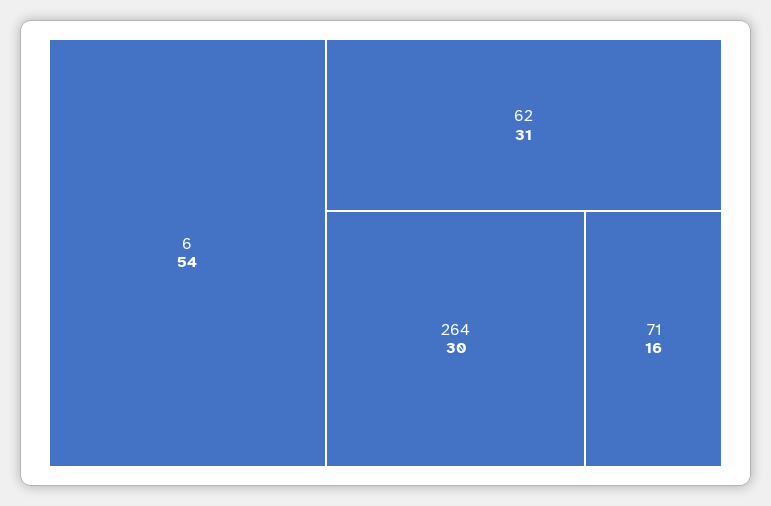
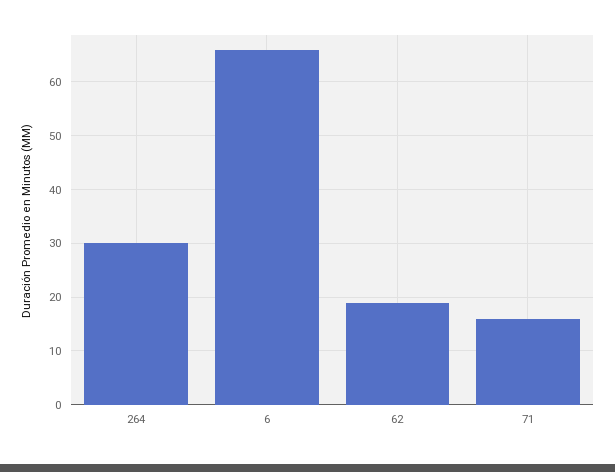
  {
-   "6": 54,
+   "6": 65,
-   "62": 31,
+   "62": 20,
    "264": 30,
    "71": 16
  }

